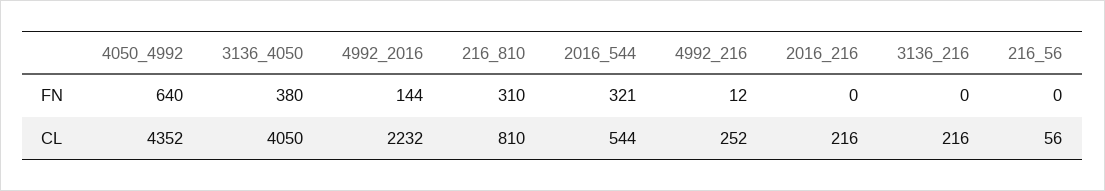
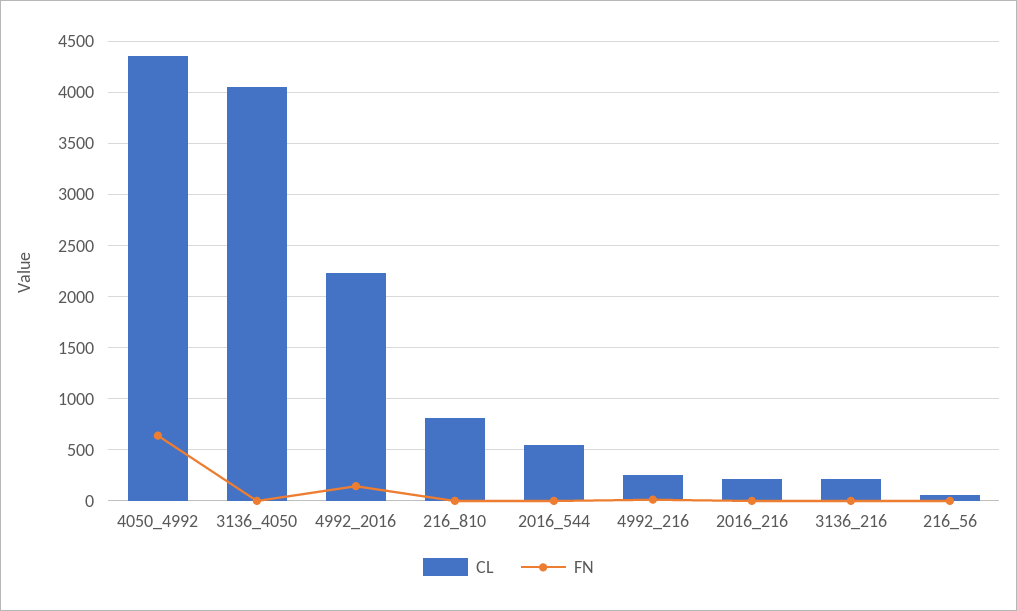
  {
    "FN": {
      "4050_4992": 640,
-     "3136_4050": 380,
+     "3136_4050": 0,
      "4992_2016": 144,
-     "216_810": 310,
+     "216_810": 0,
-     "2016_544": 321,
+     "2016_544": 0,
      "4992_216": 12,
      "2016_216": 0,
      "3136_216": 0,
      "216_56": 0
    },
    "CL": {
      "4050_4992": 4352,
      "3136_4050": 4050,
      "4992_2016": 2232,
      "216_810": 810,
      "2016_544": 544,
      "4992_216": 252,
      "2016_216": 216,
      "3136_216": 216,
      "216_56": 56
    }
  }

